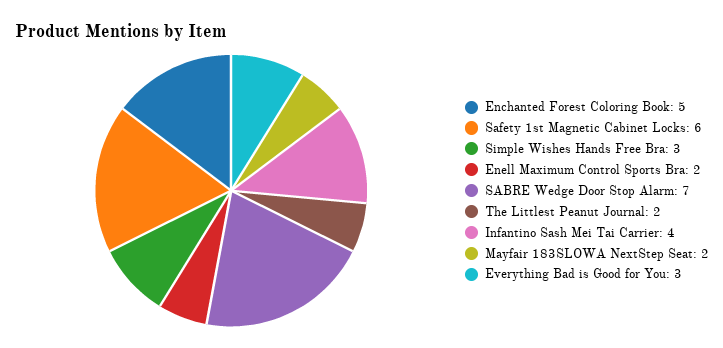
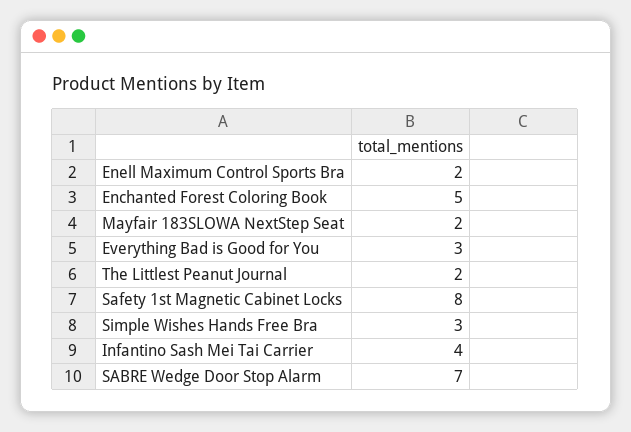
  {
    "Enchanted Forest Coloring Book": 5,
-   "Safety 1st Magnetic Cabinet Locks": 6,
+   "Safety 1st Magnetic Cabinet Locks": 8,
    "Simple Wishes Hands Free Bra": 3,
    "Enell Maximum Control Sports Bra": 2,
    "SABRE Wedge Door Stop Alarm": 7,
    "The Littlest Peanut Journal": 2,
    "Infantino Sash Mei Tai Carrier": 4,
    "Mayfair 183SLOWA NextStep Seat": 2,
    "Everything Bad is Good for You": 3
  }

